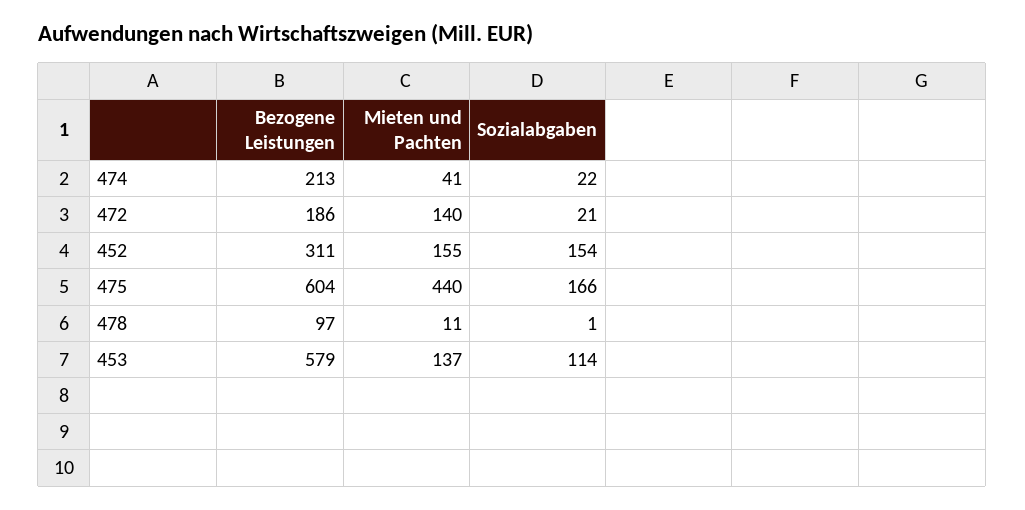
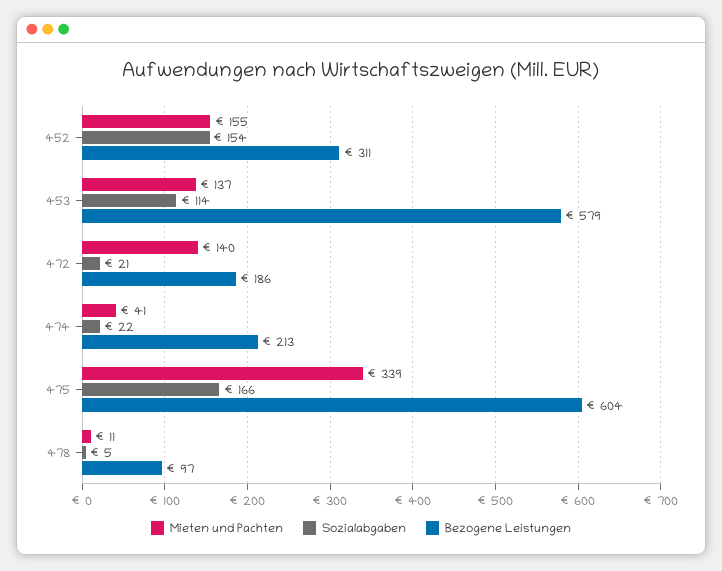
  {
    "Bezogene Leistungen": {
      "474": 213,
      "472": 186,
      "452": 311,
      "475": 604,
      "478": 97,
      "453": 579
    },
    "Mieten und Pachten": {
      "474": 41,
      "472": 140,
      "452": 155,
-     "475": 440,
+     "475": 339,
      "478": 11,
      "453": 137
    },
    "Sozialabgaben": {
      "474": 22,
      "472": 21,
      "452": 154,
      "475": 166,
-     "478": 1,
+     "478": 5,
      "453": 114
    }
  }

